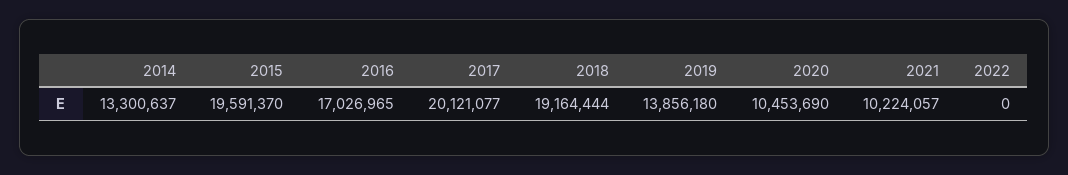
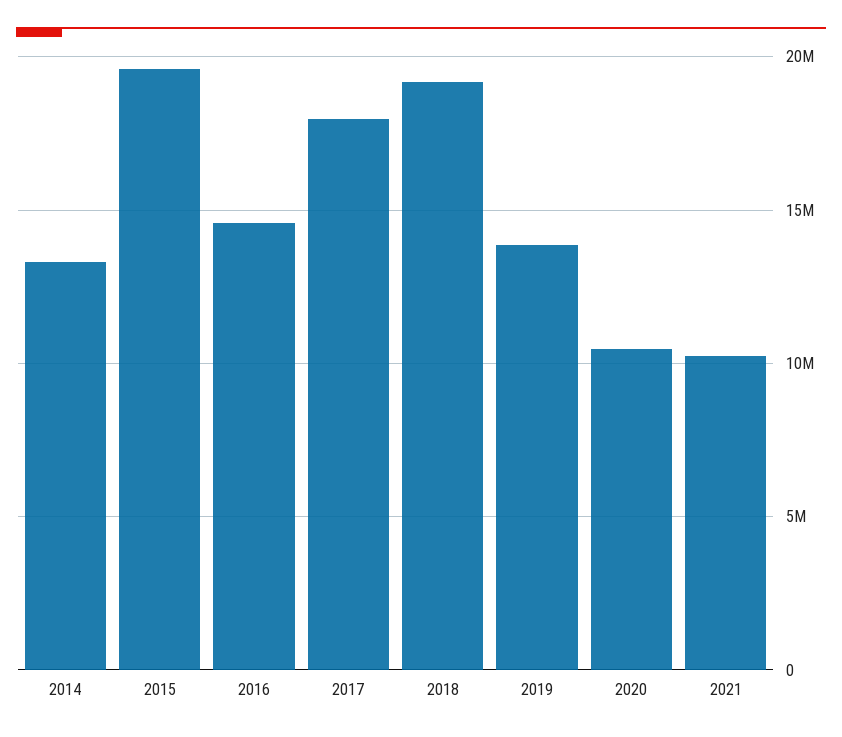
  {
    "2014": 13300637,
    "2015": 19591370,
-   "2016": 17026965,
+   "2016": 14500000,
-   "2017": 20121077,
+   "2017": 18000000,
    "2018": 19164444,
    "2019": 13856180,
    "2020": 10453690,
-   "2021": 10224057,
+   "2021": 10224057
-   "2022": 0
  }

